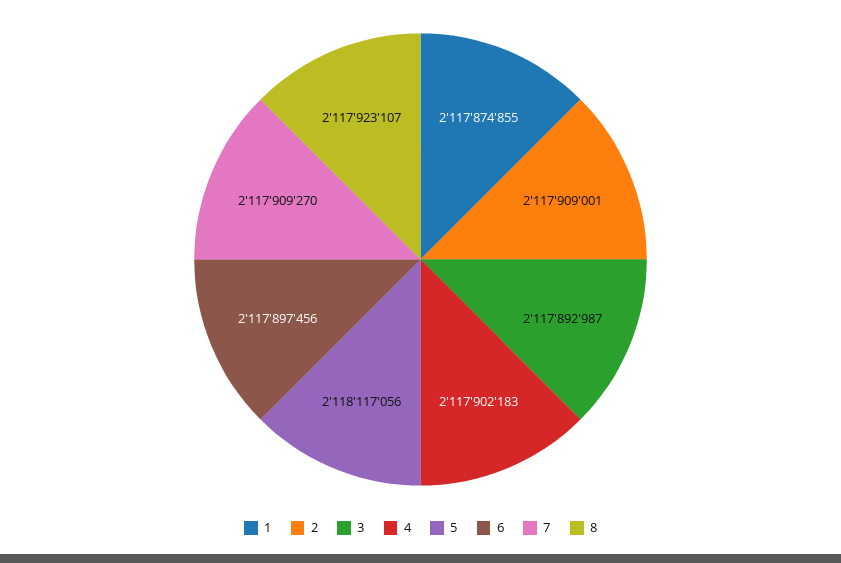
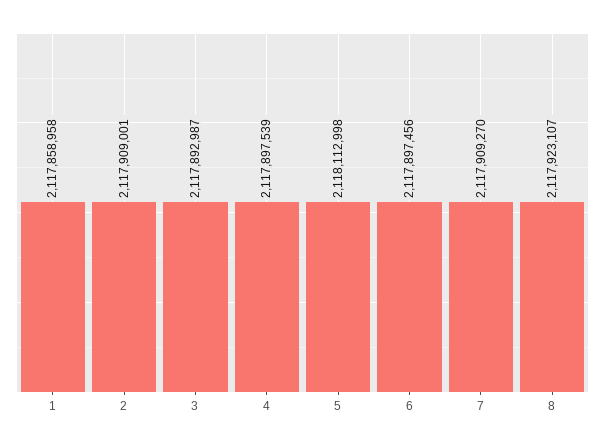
  {
-   "1": 2117874855,
+   "1": 2117858958,
    "2": 2117909001,
    "3": 2117892987,
-   "4": 2117902183,
+   "4": 2117897539,
-   "5": 2118117056,
+   "5": 2118112998,
    "6": 2117897456,
    "7": 2117909270,
    "8": 2117923107
  }

